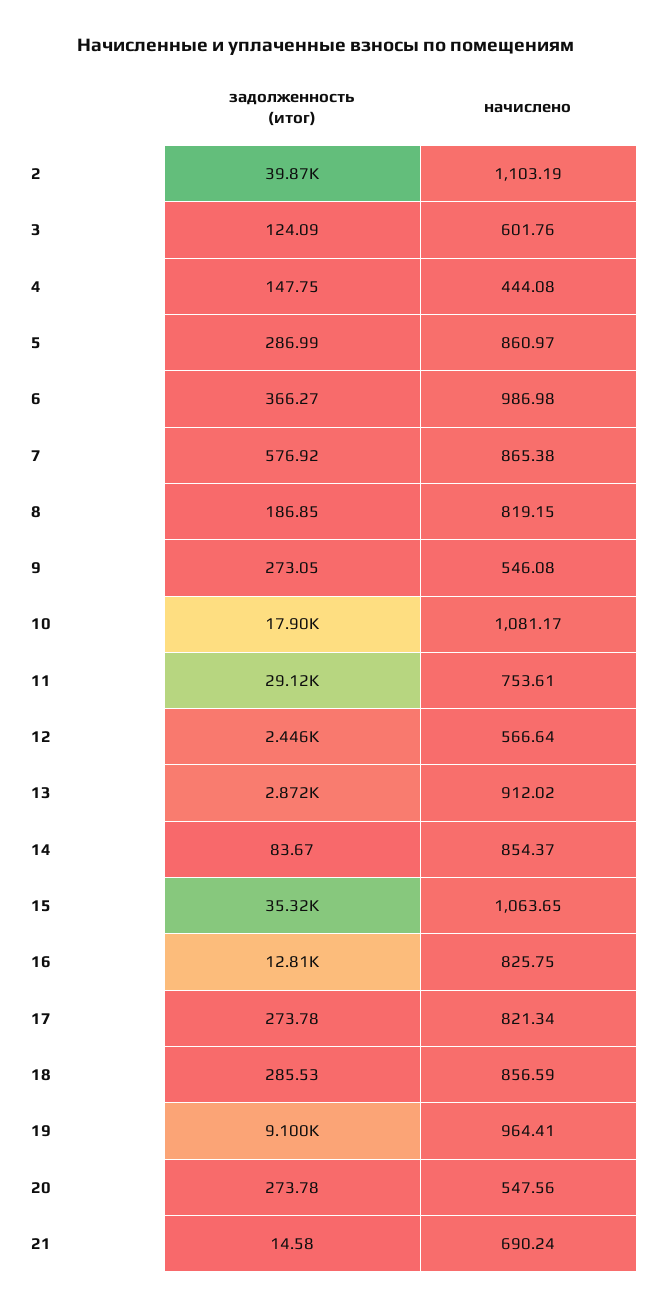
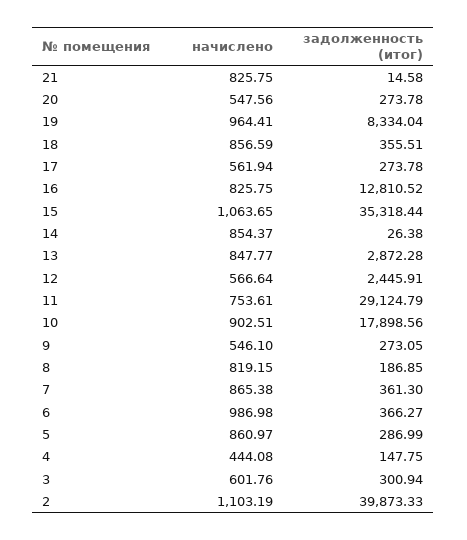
  {
    "задолженность (итог)": {
      "2": 39873.33,
-     "3": 124.09,
+     "3": 300.94,
      "4": 147.75,
      "5": 286.99,
      "6": 366.27,
-     "7": 576.92,
+     "7": 361.3,
      "8": 186.85,
      "9": 273.05,
      "10": 17898.56,
      "11": 29124.79,
      "12": 2445.91,
      "13": 2872.28,
-     "14": 83.67,
+     "14": 26.38,
      "15": 35318.44,
      "16": 12810.52,
      "17": 273.78,
-     "18": 285.53,
+     "18": 355.51,
-     "19": 9100,
+     "19": 8334.04,
      "20": 273.78,
      "21": 14.58
    },
    "начислено": {
      "2": 1103.19,
      "3": 601.76,
      "4": 444.08,
      "5": 860.97,
      "6": 986.98,
      "7": 865.38,
      "8": 819.15,
-     "9": 546.08,
+     "9": 546.1,
-     "10": 1081.17,
+     "10": 902.51,
      "11": 753.61,
      "12": 566.64,
-     "13": 912.02,
+     "13": 847.77,
      "14": 854.37,
      "15": 1063.65,
      "16": 825.75,
-     "17": 821.34,
+     "17": 561.94,
      "18": 856.59,
      "19": 964.41,
      "20": 547.56,
-     "21": 690.24
+     "21": 825.75
    }
  }

